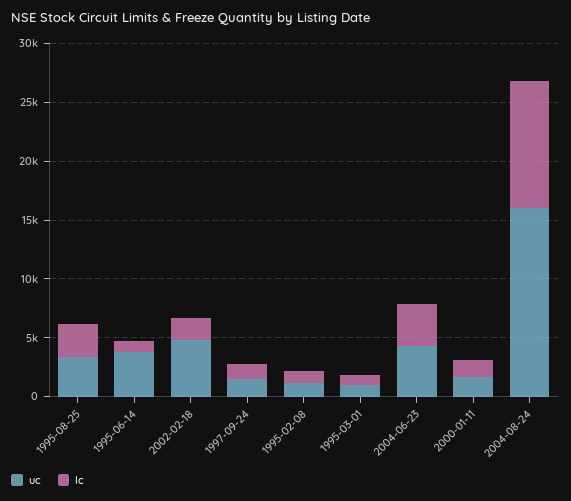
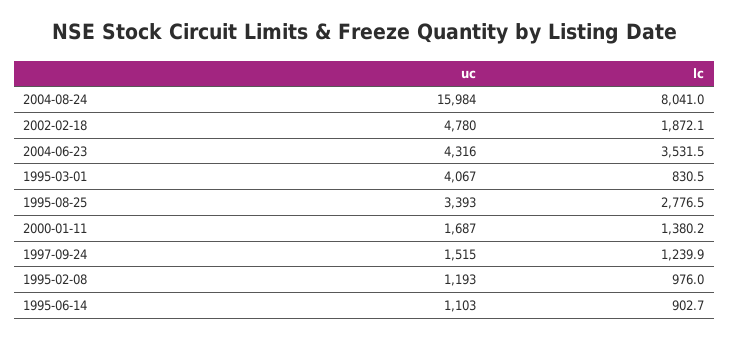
  {
    "uc": {
      "1995-08-25": 3393,
-     "1995-06-14": 4000,
+     "1995-06-14": 1103,
      "2002-02-18": 4780,
      "1997-09-24": 1515,
      "1995-02-08": 1193,
-     "1995-03-01": 1000,
+     "1995-03-01": 4067,
      "2004-06-23": 4316,
      "2000-01-11": 1687,
      "2004-08-24": 15984
    },
    "lc": {
      "1995-08-25": 2776.5,
      "1995-06-14": 902.7,
      "2002-02-18": 1872.1,
      "1997-09-24": 1239.9,
      "1995-02-08": 976,
      "1995-03-01": 830.5,
      "2004-06-23": 3531.5,
      "2000-01-11": 1380.2,
-     "2004-08-24": 11000
+     "2004-08-24": 8041
    }
  }

